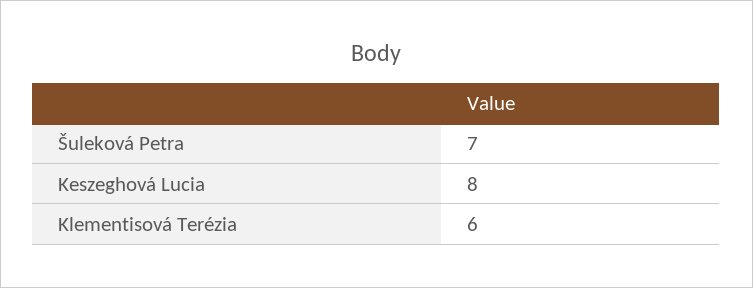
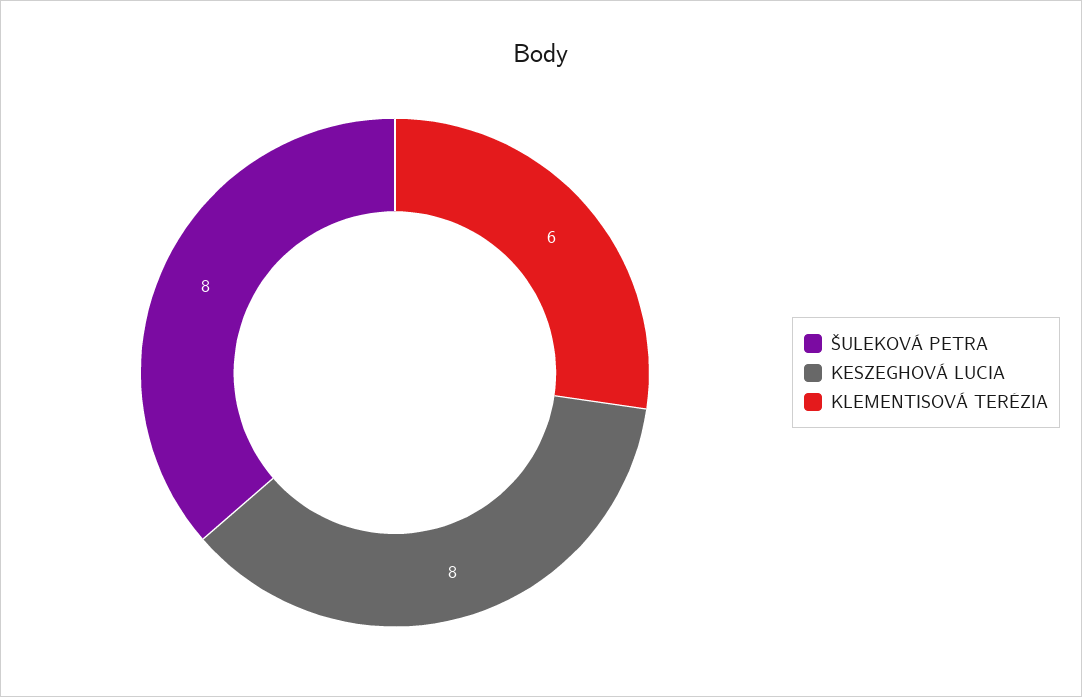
  {
-   "Šuleková Petra": 7,
+   "Šuleková Petra": 8,
    "Keszeghová Lucia": 8,
    "Klementisová Terézia": 6
  }

